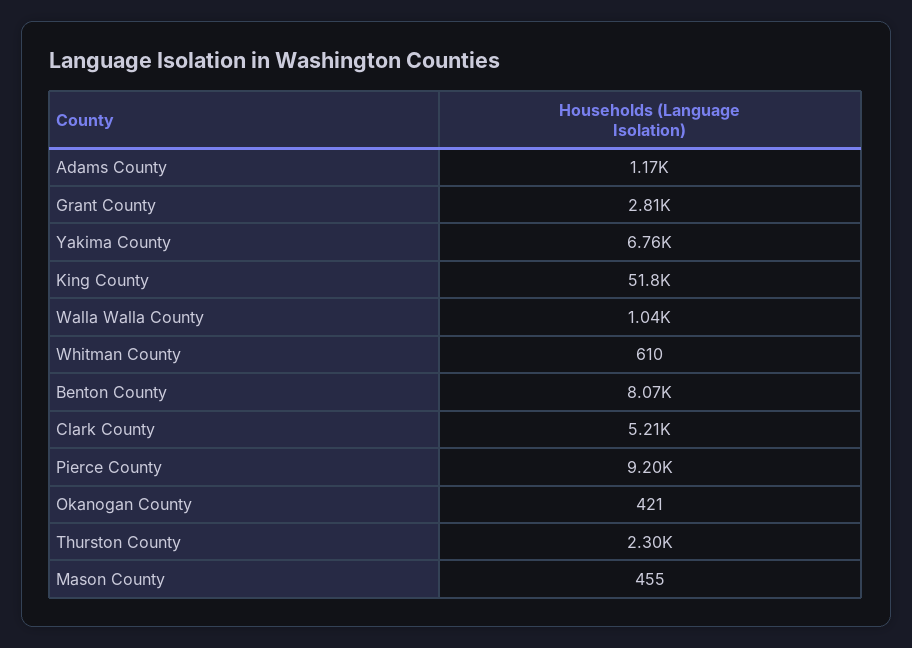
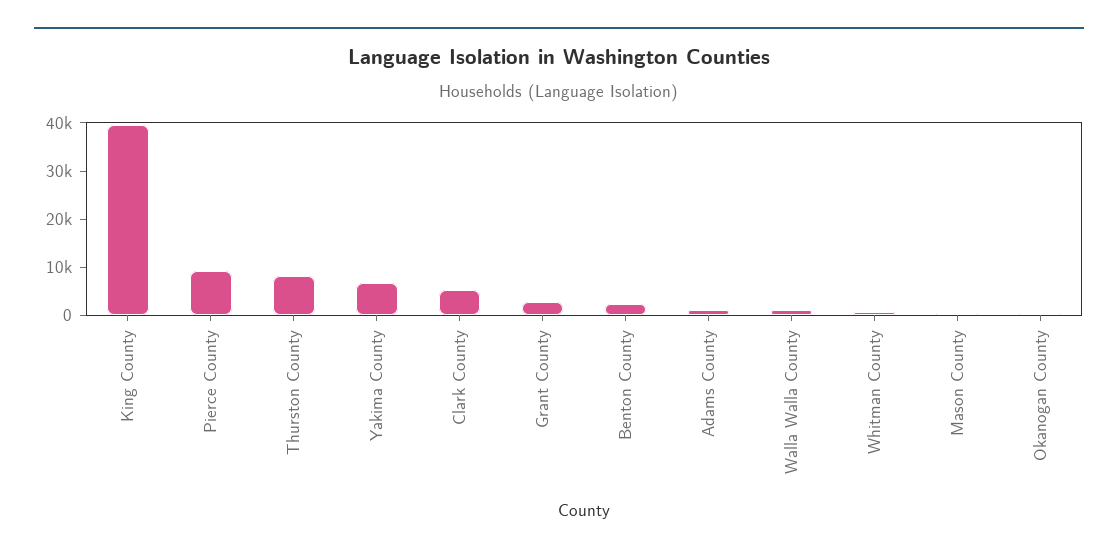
  {
    "Adams County": 1170,
    "Grant County": 2810,
    "Yakima County": 6760,
-   "King County": 51800,
+   "King County": 40000,
    "Walla Walla County": 1040,
    "Whitman County": 610,
-   "Benton County": 8070,
+   "Benton County": 2000,
    "Clark County": 5210,
    "Pierce County": 9200,
    "Okanogan County": 421,
-   "Thurston County": 2300,
+   "Thurston County": 8000,
    "Mason County": 455
  }

